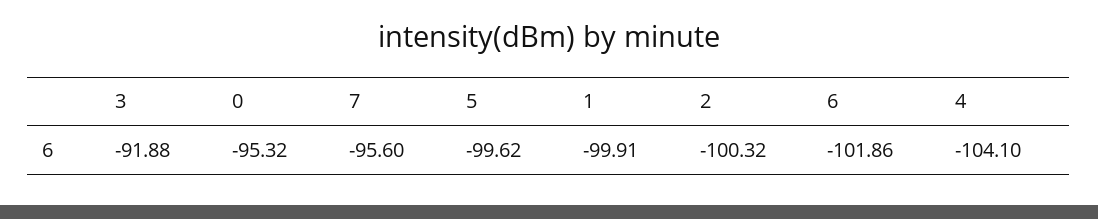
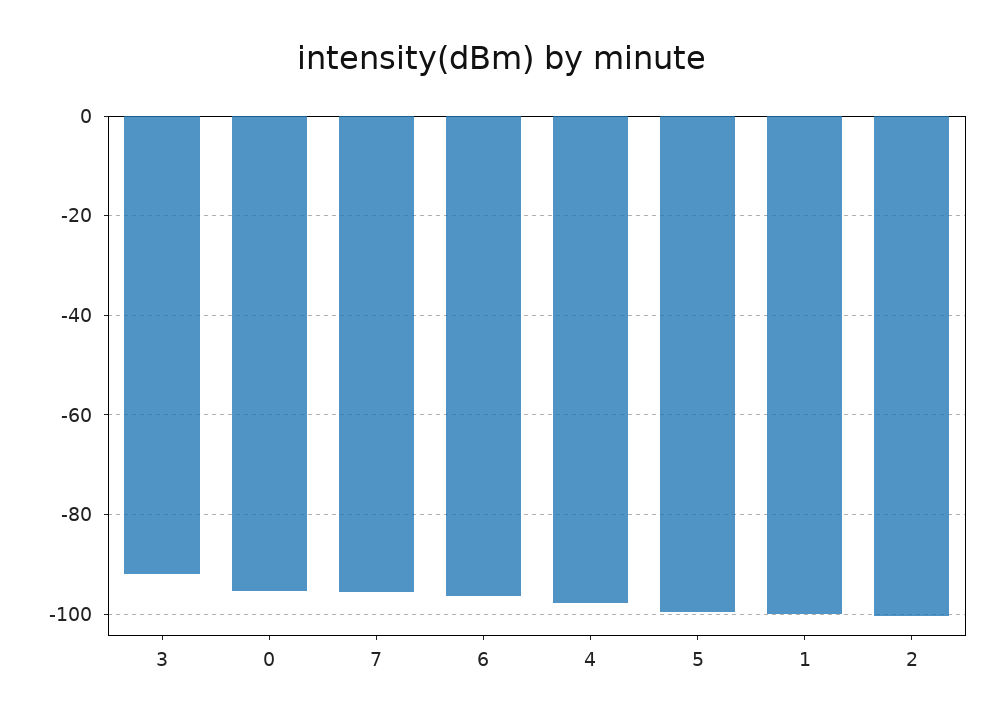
  {
    "3": -91.88,
    "0": -95.32,
    "7": -95.6,
    "5": -99.62,
    "1": -99.91,
    "2": -100.32,
-   "6": -101.86,
+   "6": -96,
-   "4": -104.1
+   "4": -98
  }

